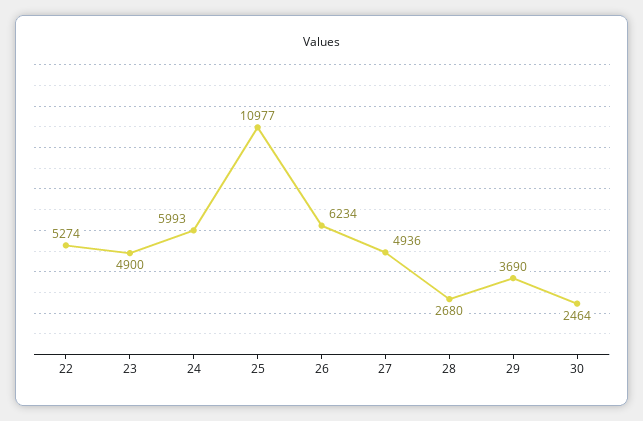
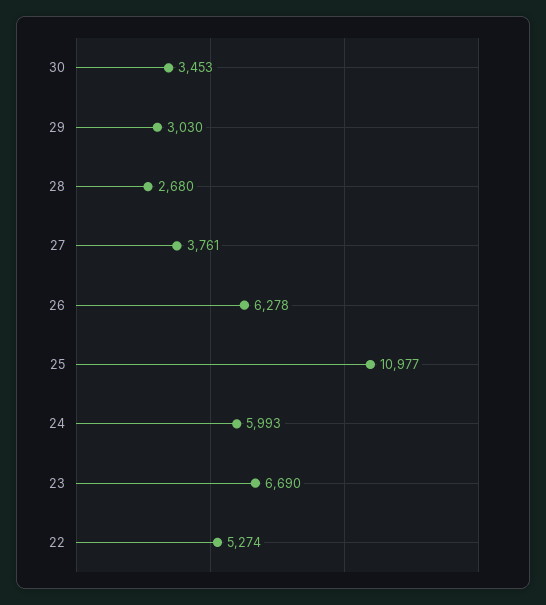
  {
    "22": 5274,
-   "23": 4900,
+   "23": 6690,
    "24": 5993,
    "25": 10977,
-   "26": 6234,
+   "26": 6278,
-   "27": 4936,
+   "27": 3761,
    "28": 2680,
-   "29": 3690,
+   "29": 3030,
-   "30": 2464
+   "30": 3453
  }

